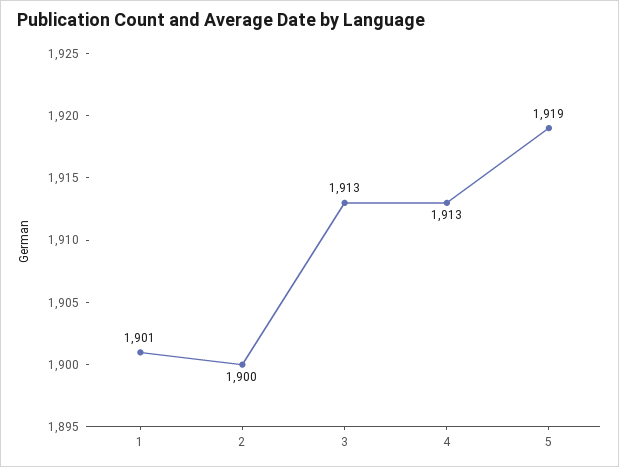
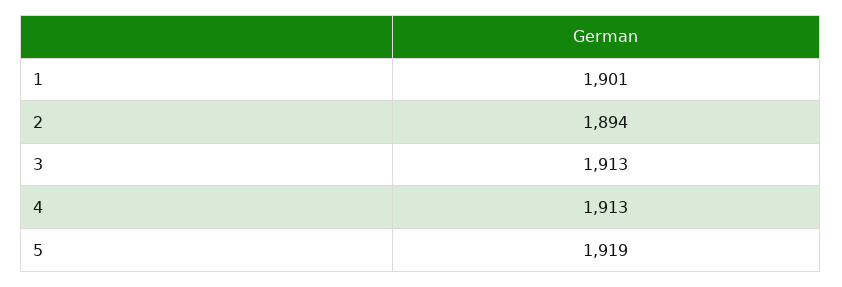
  {
    "1": 1901,
-   "2": 1900,
+   "2": 1894,
    "3": 1913,
    "4": 1913,
    "5": 1919
  }

